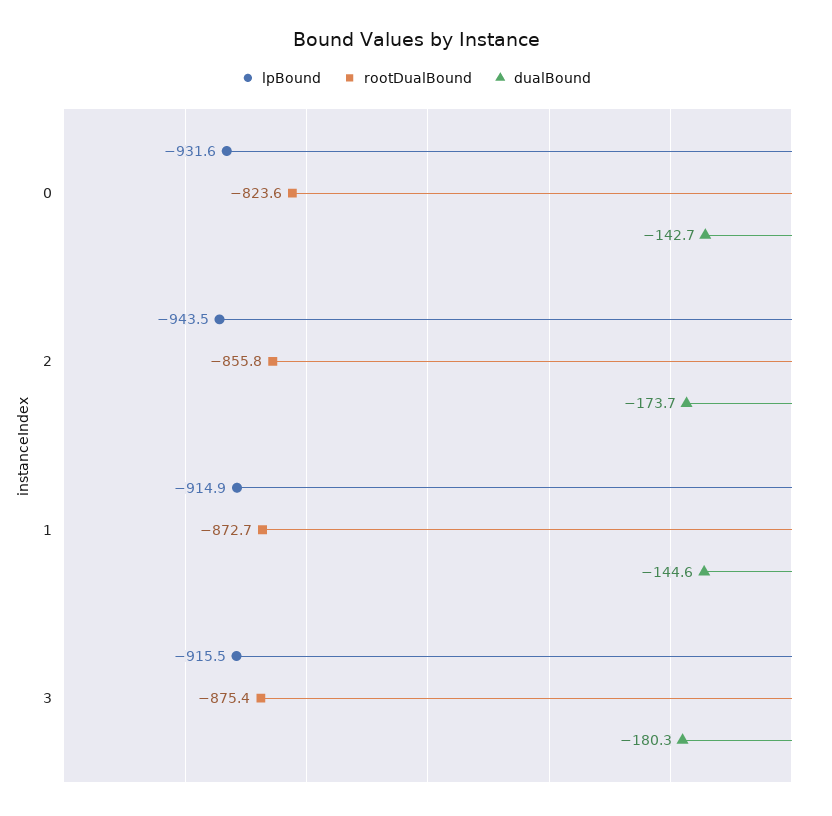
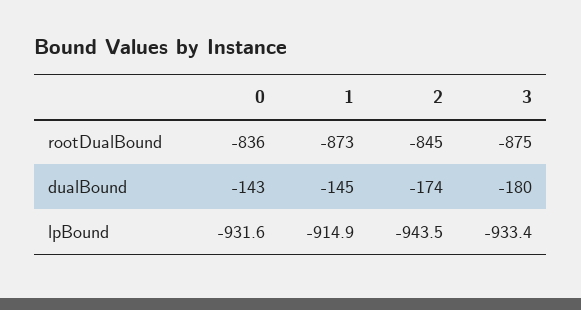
  {
    "lpBound": {
      "0": -931.6,
      "2": -943.5,
      "1": -914.9,
-     "3": -915.5
+     "3": -933.4
    },
    "rootDualBound": {
-     "0": -823.6,
+     "0": -836,
-     "2": -855.8,
+     "2": -845,
      "1": -872.7,
      "3": -875.4
    },
    "dualBound": {
      "0": -142.7,
      "2": -173.7,
      "1": -144.6,
      "3": -180.3
    }
  }

